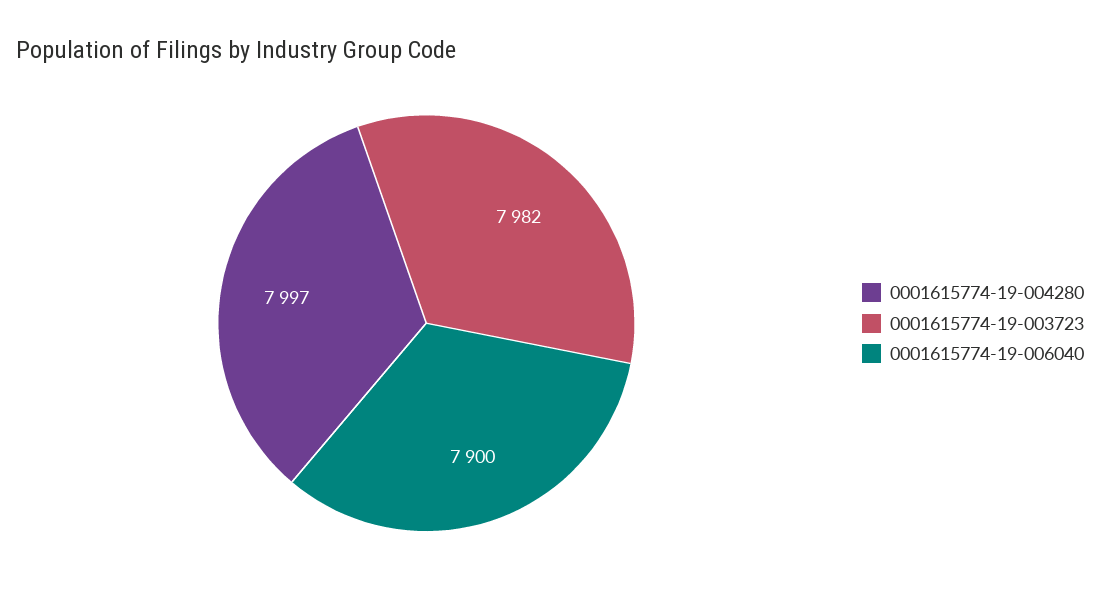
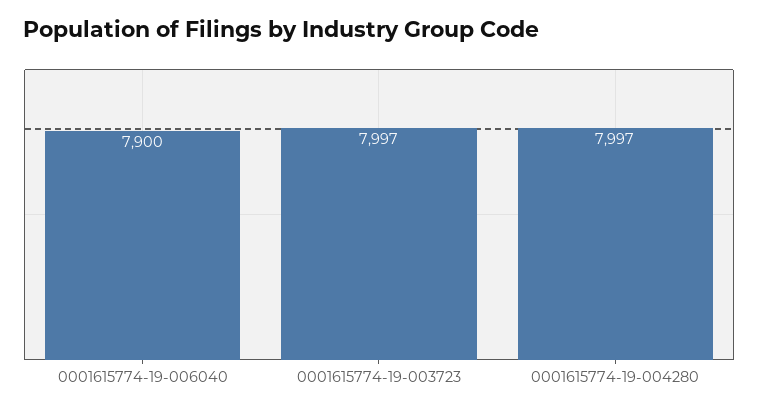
  {
    "0001615774-19-004280": 7997,
-   "0001615774-19-003723": 7982,
+   "0001615774-19-003723": 7997,
    "0001615774-19-006040": 7900
  }

